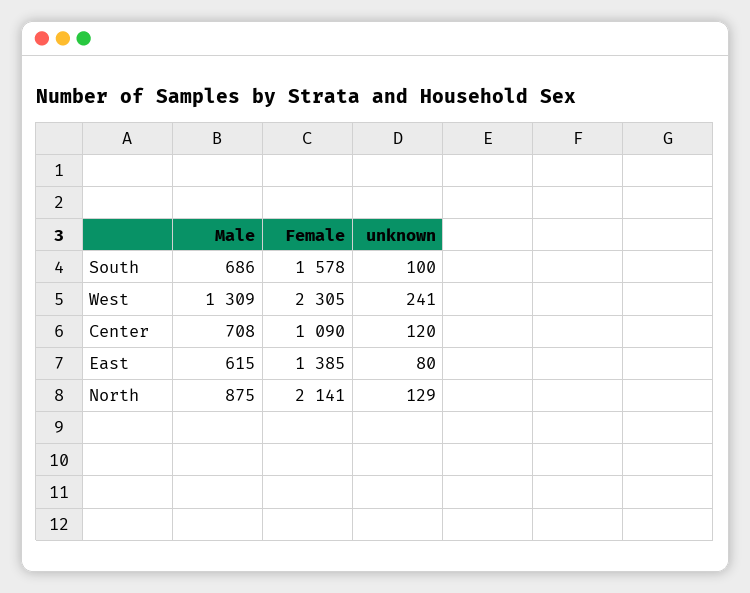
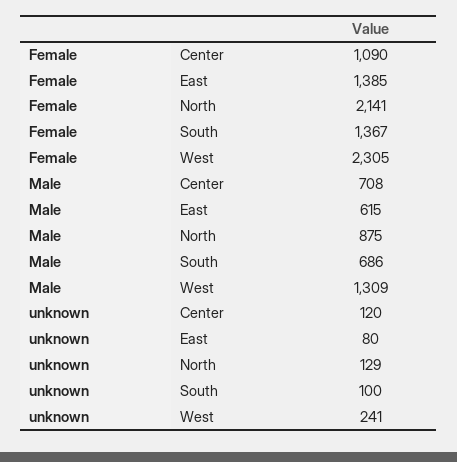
  {
    "Male": {
      "South": 686,
      "West": 1309,
      "Center": 708,
      "East": 615,
      "North": 875
    },
    "Female": {
-     "South": 1578,
+     "South": 1367,
      "West": 2305,
      "Center": 1090,
      "East": 1385,
      "North": 2141
    },
    "unknown": {
      "South": 100,
      "West": 241,
      "Center": 120,
      "East": 80,
      "North": 129
    }
  }

